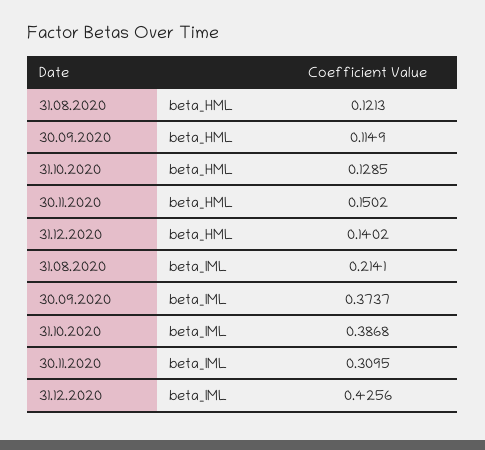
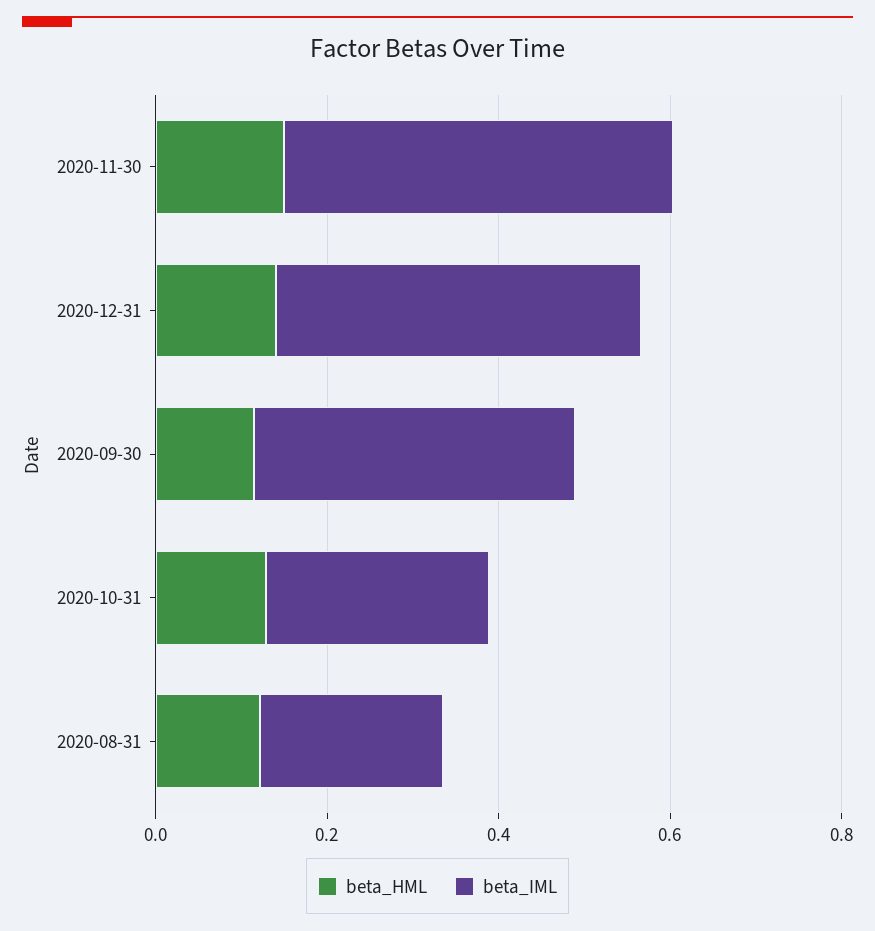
  {
    "beta_HML": {
      "31.08.2020": 0.1213,
      "30.09.2020": 0.1149,
      "31.10.2020": 0.1285,
      "30.11.2020": 0.1502,
      "31.12.2020": 0.1402
    },
    "beta_IML": {
      "31.08.2020": 0.2141,
      "30.09.2020": 0.3737,
-     "31.10.2020": 0.3868,
+     "31.10.2020": 0.25,
-     "30.11.2020": 0.3095,
+     "30.11.2020": 0.45,
      "31.12.2020": 0.4256
    }
  }

